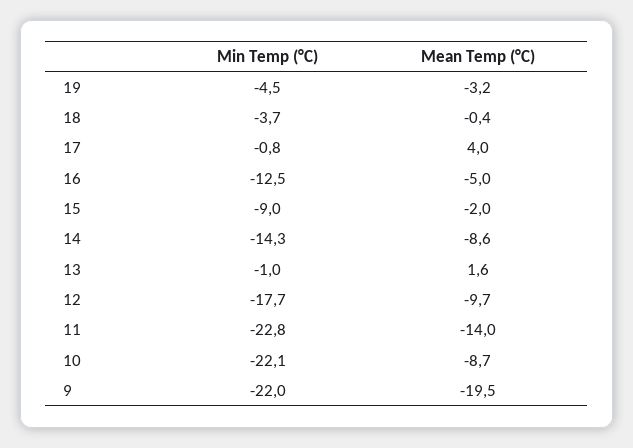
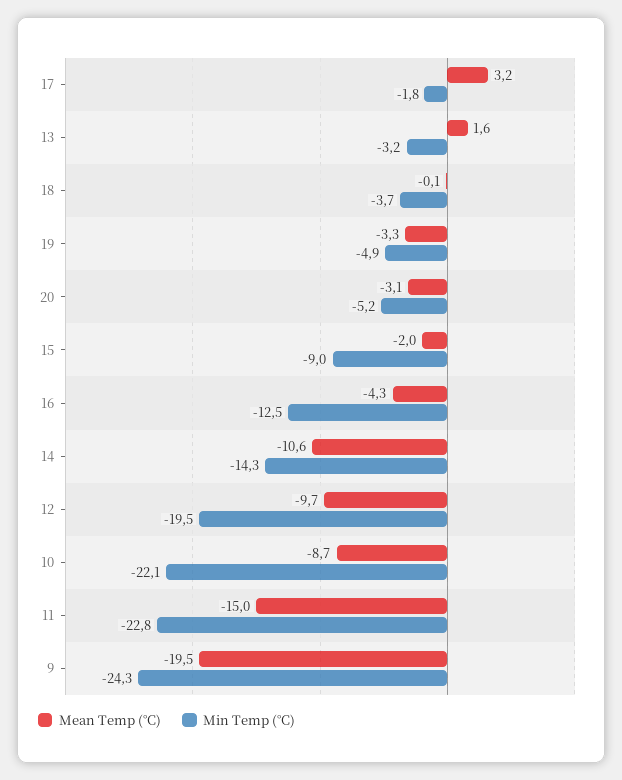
  {
    "Min Temp (°C)": {
-     "19": -4.5,
+     "19": -4.9,
      "18": -3.7,
-     "17": -0.8,
+     "17": -1.8,
      "16": -12.5,
      "15": -9,
      "14": -14.3,
-     "13": -1,
+     "13": -3.2,
-     "12": -17.7,
+     "12": -19.5,
      "11": -22.8,
      "10": -22.1,
-     "9": -22
+     "9": -24.3,
+     "20": -5.2
    },
    "Mean Temp (°C)": {
-     "19": -3.2,
+     "19": -3.3,
-     "18": -0.4,
+     "18": -0.1,
-     "17": 4,
+     "17": 3.2,
-     "16": -5,
+     "16": -4.3,
      "15": -2,
-     "14": -8.6,
+     "14": -10.6,
      "13": 1.6,
      "12": -9.7,
-     "11": -14,
+     "11": -15,
      "10": -8.7,
-     "9": -19.5
+     "9": -19.5,
+     "20": -3.1
    }
  }

